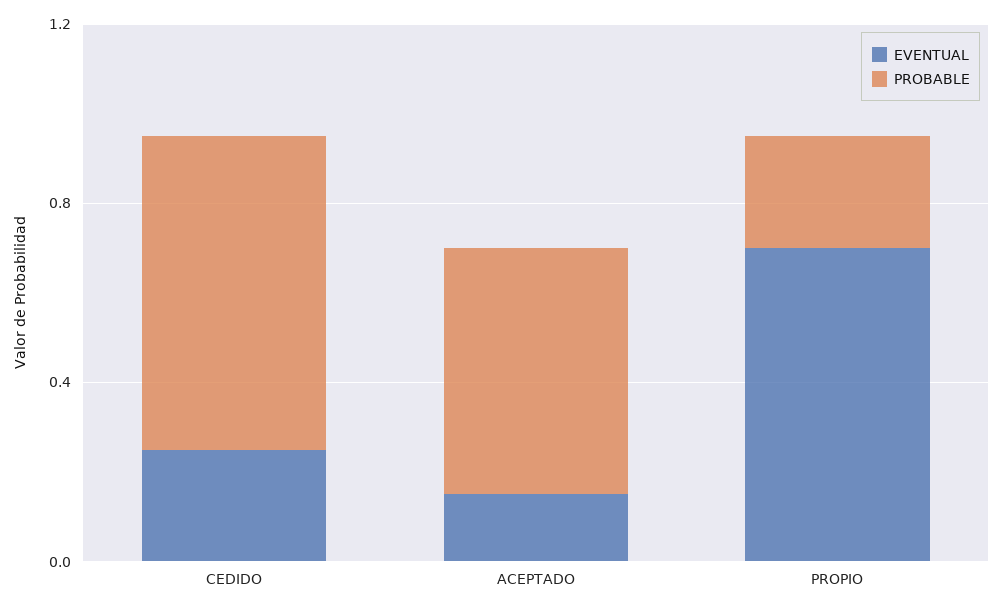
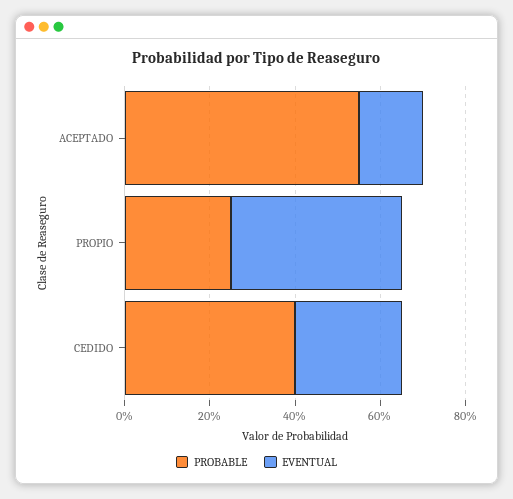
  {
    "EVENTUAL": {
      "CEDIDO": 0.25,
      "ACEPTADO": 0.15,
-     "PROPIO": 0.7
+     "PROPIO": 0.4
    },
    "PROBABLE": {
-     "CEDIDO": 0.7,
+     "CEDIDO": 0.4,
      "ACEPTADO": 0.55,
      "PROPIO": 0.25
    }
  }

